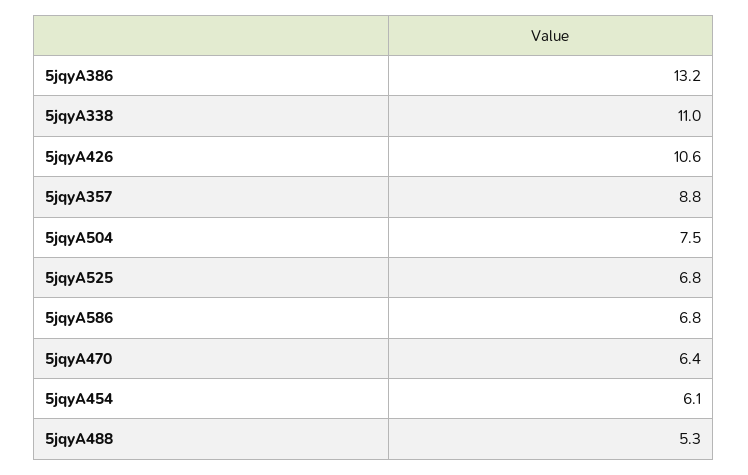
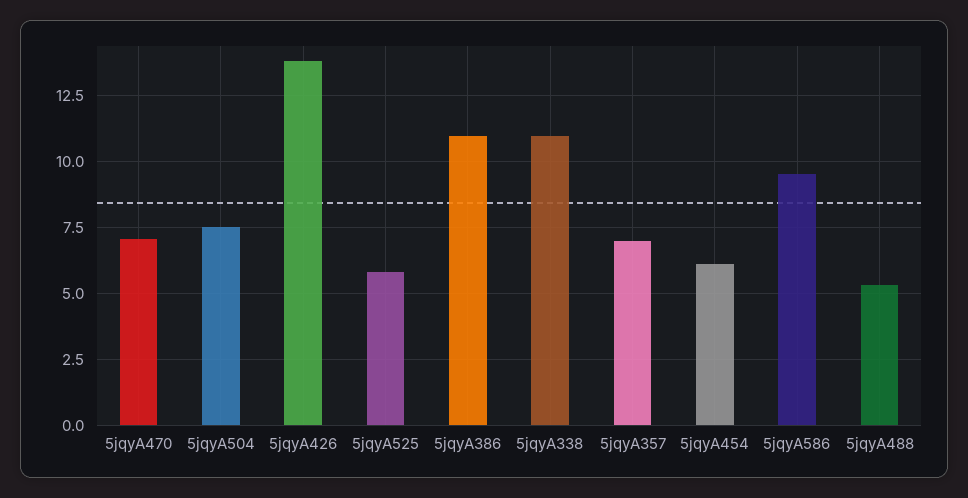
  {
-   "5jqyA386": 13.2,
+   "5jqyA386": 11,
    "5jqyA338": 11,
-   "5jqyA426": 10.6,
+   "5jqyA426": 13.75,
-   "5jqyA357": 8.8,
+   "5jqyA357": 7,
    "5jqyA504": 7.5,
-   "5jqyA525": 6.8,
+   "5jqyA525": 5.75,
-   "5jqyA586": 6.8,
+   "5jqyA586": 9.5,
-   "5jqyA470": 6.4,
+   "5jqyA470": 7,
    "5jqyA454": 6.1,
    "5jqyA488": 5.3
  }

